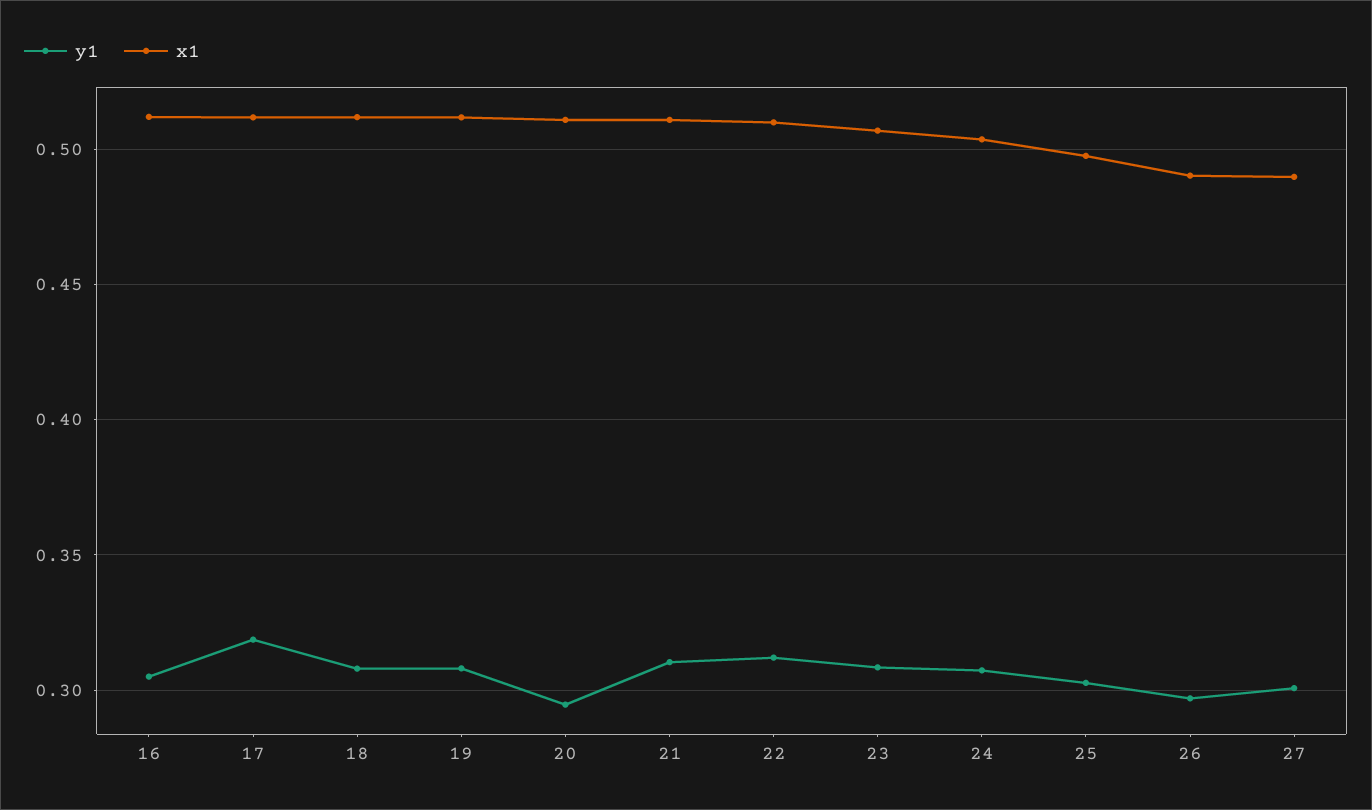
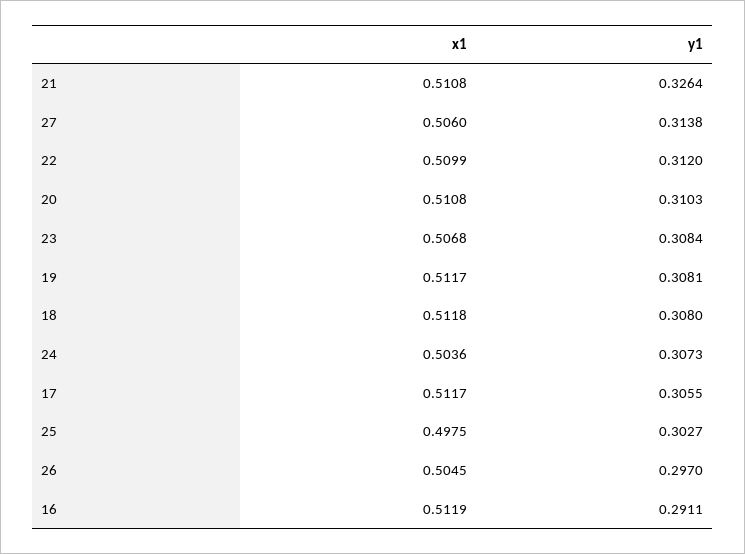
  {
    "y1": {
-     "16": 0.305,
+     "16": 0.2911,
-     "17": 0.32,
+     "17": 0.3055,
      "18": 0.308,
      "19": 0.3081,
-     "20": 0.295,
+     "20": 0.3103,
-     "21": 0.31,
+     "21": 0.3264,
      "22": 0.312,
      "23": 0.3084,
      "24": 0.3073,
      "25": 0.3027,
      "26": 0.297,
-     "27": 0.3
+     "27": 0.3138
    },
    "x1": {
      "16": 0.5119,
      "17": 0.5117,
      "18": 0.5118,
      "19": 0.5117,
      "20": 0.5108,
      "21": 0.5108,
      "22": 0.5099,
      "23": 0.5068,
      "24": 0.5036,
      "25": 0.4975,
-     "26": 0.49,
+     "26": 0.5045,
-     "27": 0.49
+     "27": 0.506
    }
  }

